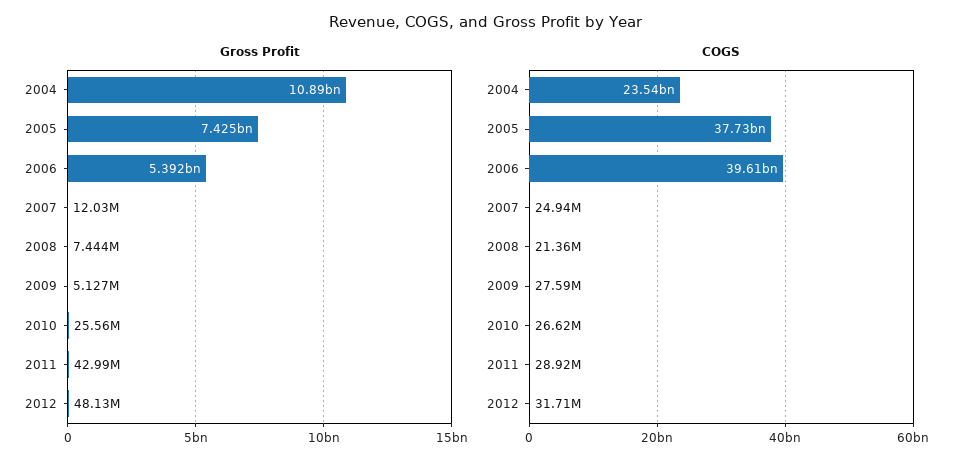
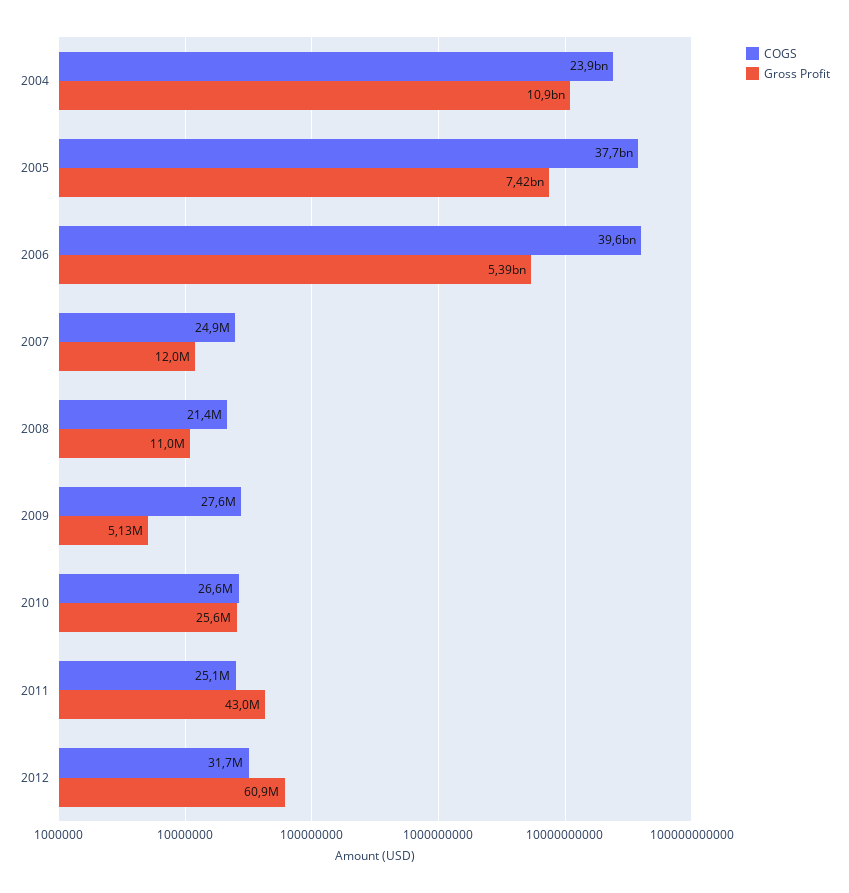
  {
    "Gross Profit": {
      "2004": 10890000000,
      "2005": 7425000000,
      "2006": 5392000000,
      "2007": 12030000,
-     "2008": 7444000,
+     "2008": 11000000,
      "2009": 5127000,
      "2010": 25560000,
      "2011": 42990000,
-     "2012": 48130000
+     "2012": 60900000
    },
    "COGS": {
-     "2004": 23540000000,
+     "2004": 23900000000,
      "2005": 37730000000,
      "2006": 39610000000,
      "2007": 24940000,
      "2008": 21360000,
      "2009": 27590000,
      "2010": 26620000,
-     "2011": 28920000,
+     "2011": 25100000,
      "2012": 31710000
    }
  }

